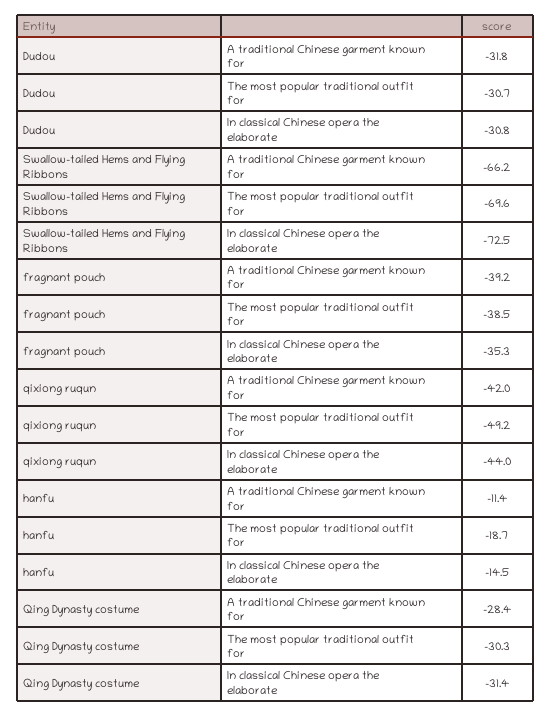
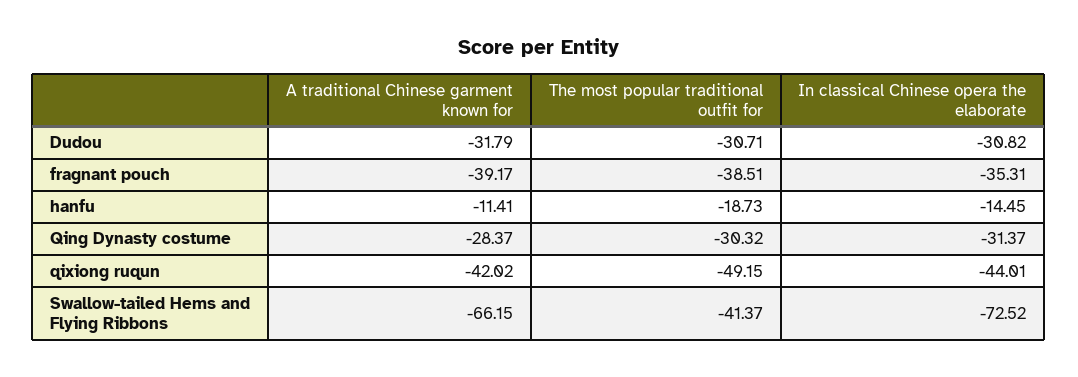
  {
    "Dudou": {
      "A traditional Chinese garment known for": -31.79,
      "The most popular traditional outfit for": -30.71,
      "In classical Chinese opera the elaborate": -30.82
    },
    "Swallow-tailed Hems and Flying Ribbons": {
      "A traditional Chinese garment known for": -66.15,
-     "The most popular traditional outfit for": -69.6,
+     "The most popular traditional outfit for": -41.37,
      "In classical Chinese opera the elaborate": -72.52
    },
    "fragnant pouch": {
      "A traditional Chinese garment known for": -39.17,
      "The most popular traditional outfit for": -38.51,
      "In classical Chinese opera the elaborate": -35.31
    },
    "qixiong ruqun": {
      "A traditional Chinese garment known for": -42.02,
      "The most popular traditional outfit for": -49.15,
      "In classical Chinese opera the elaborate": -44.01
    },
    "hanfu": {
      "A traditional Chinese garment known for": -11.41,
      "The most popular traditional outfit for": -18.73,
      "In classical Chinese opera the elaborate": -14.45
    },
    "Qing Dynasty costume": {
      "A traditional Chinese garment known for": -28.37,
      "The most popular traditional outfit for": -30.32,
      "In classical Chinese opera the elaborate": -31.37
    }
  }

